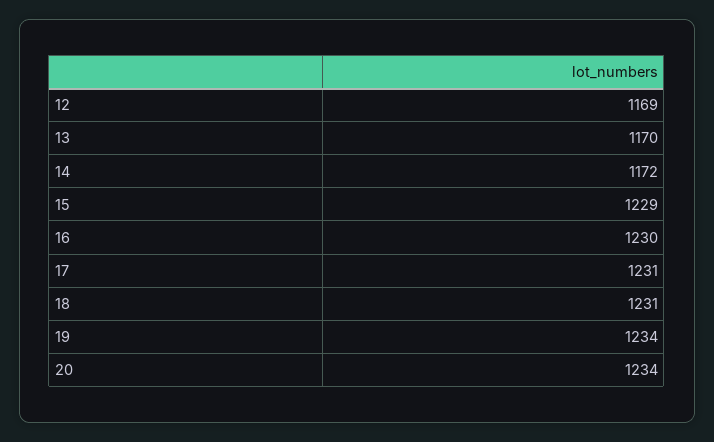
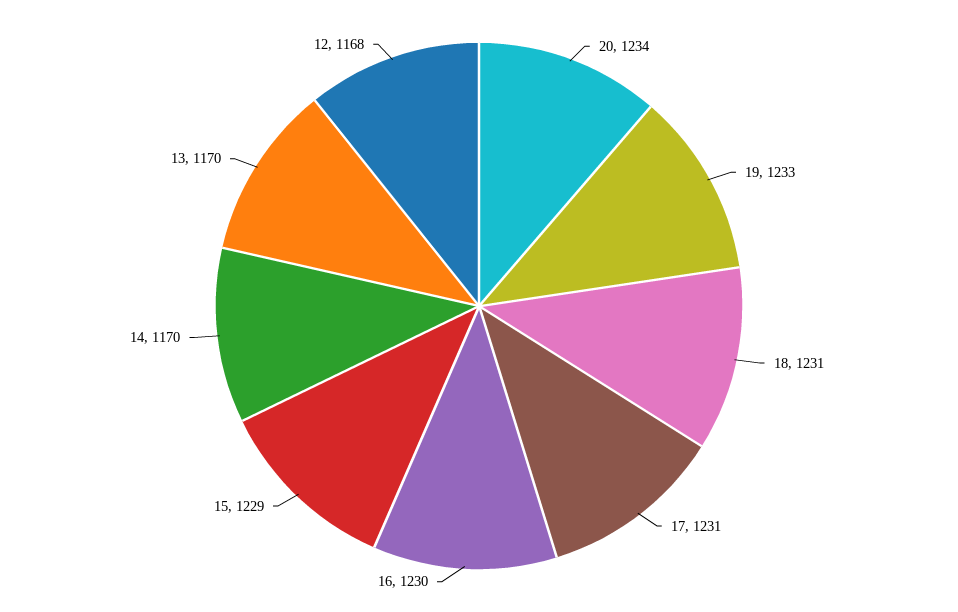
  {
-   "12": 1169,
+   "12": 1168,
    "13": 1170,
-   "14": 1172,
+   "14": 1170,
    "15": 1229,
    "16": 1230,
    "17": 1231,
    "18": 1231,
-   "19": 1234,
+   "19": 1233,
    "20": 1234
  }

